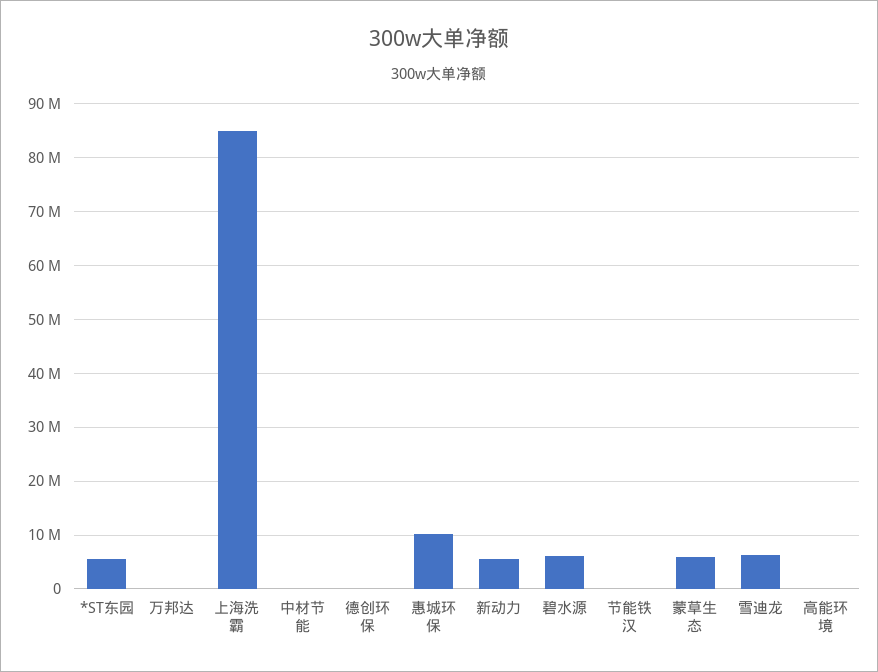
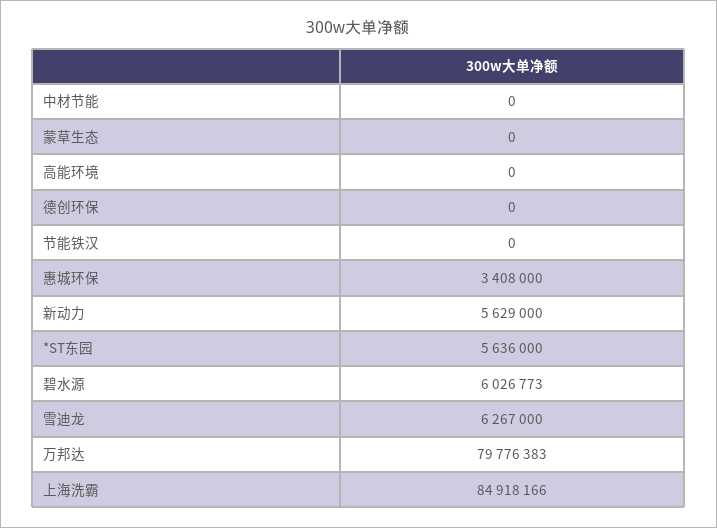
  {
    "*ST东园": 5636000,
-   "万邦达": 0,
+   "万邦达": 79776383,
    "上海洗霸": 84918166,
    "中材节能": 0,
    "德创环保": 0,
-   "惠城环保": 10000000,
+   "惠城环保": 3408000,
    "新动力": 5629000,
    "碧水源": 6026773,
    "节能铁汉": 0,
-   "蒙草生态": 6000000,
+   "蒙草生态": 0,
    "雪迪龙": 6267000,
    "高能环境": 0
  }

